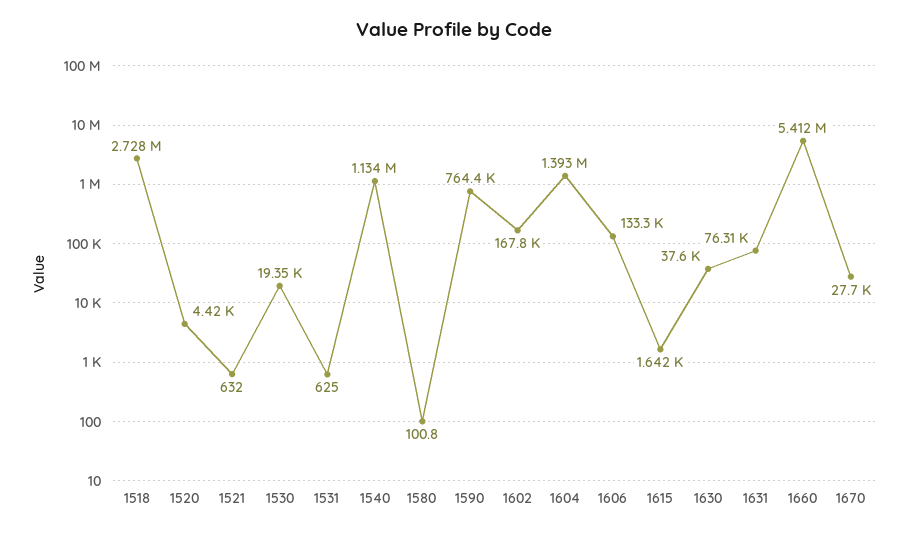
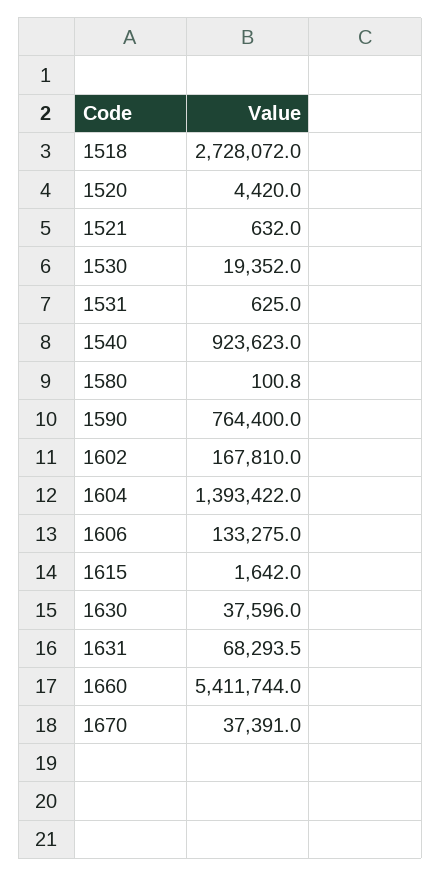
  {
    "1518": 2728072,
    "1520": 4420,
    "1521": 632,
    "1530": 19352,
    "1531": 625,
-   "1540": 1134000,
+   "1540": 923623,
    "1580": 100.8,
    "1590": 764400,
    "1602": 167810,
    "1604": 1393422,
    "1606": 133275,
    "1615": 1642,
    "1630": 37596,
-   "1631": 76310,
+   "1631": 68293.5,
    "1660": 5411744,
-   "1670": 27700
+   "1670": 37391
  }

